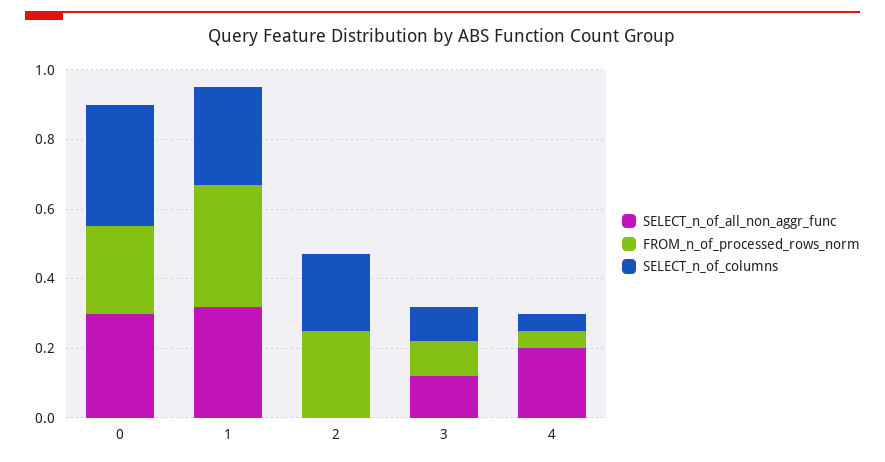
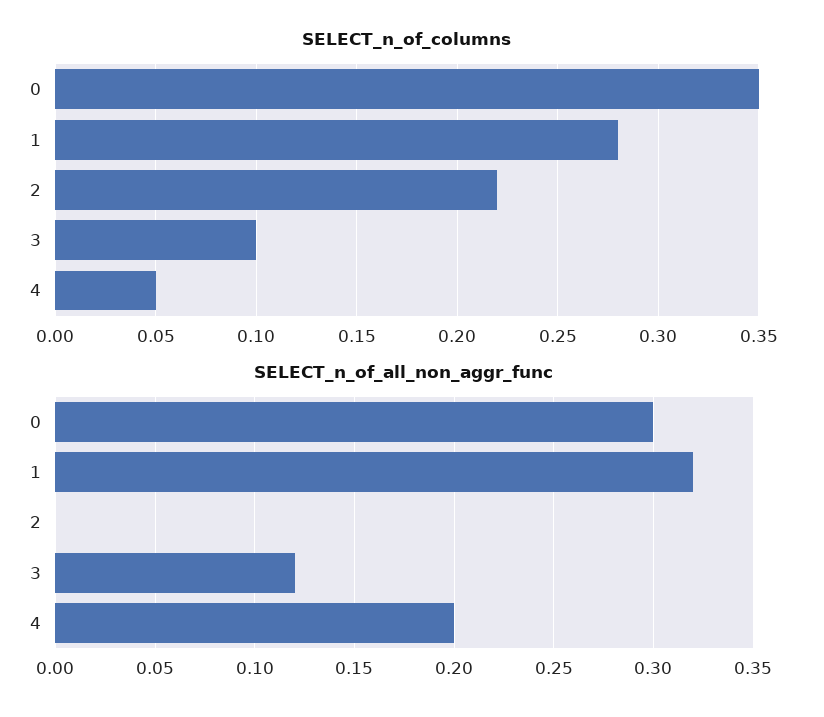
  {
    "SELECT_n_of_all_non_aggr_func": {
      "0": 0.3,
      "1": 0.32,
      "2": 0,
      "3": 0.12,
      "4": 0.2
    },
-   "FROM_n_of_processed_rows_norm": {
-     "0": 0.25,
-     "1": 0.35,
-     "2": 0.25,
-     "3": 0.1,
-     "4": 0.05
-   },
    "SELECT_n_of_columns": {
      "0": 0.35,
      "1": 0.28,
      "2": 0.22,
      "3": 0.1,
      "4": 0.05
    }
  }

